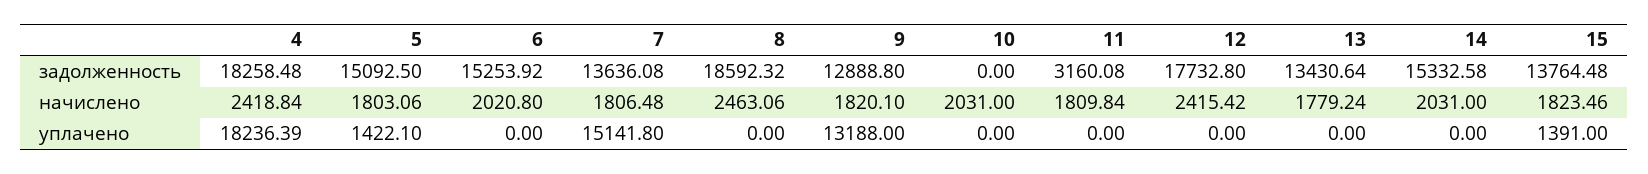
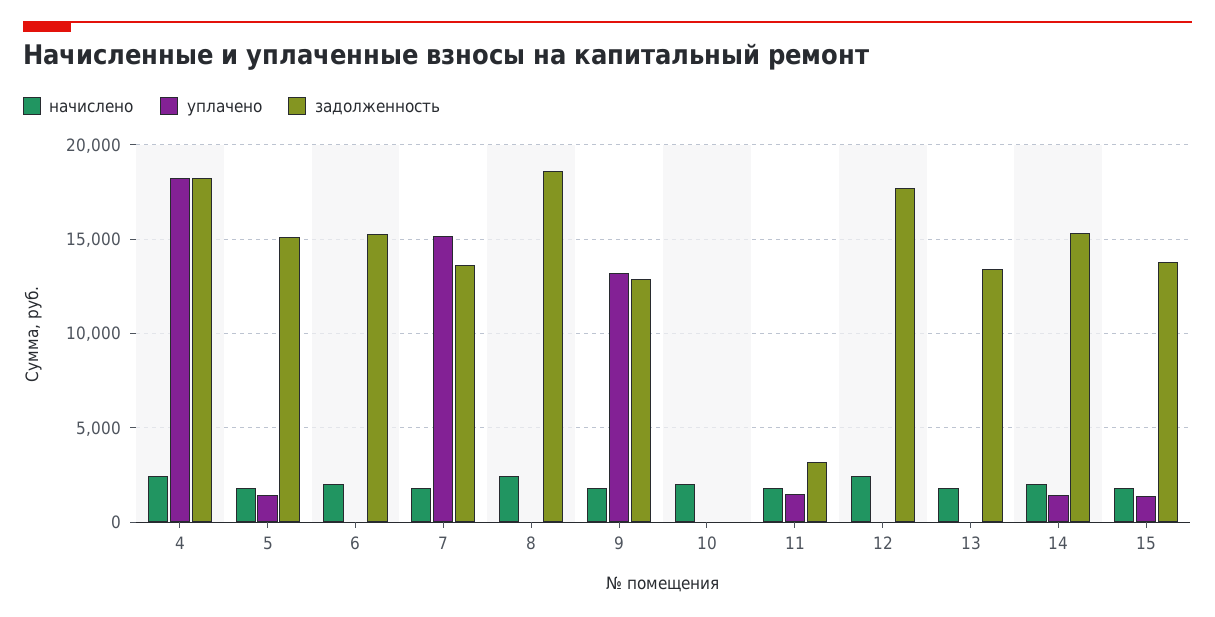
  {
    "задолженность": {
      "4": 18258.48,
      "5": 15092.5,
      "6": 15253.92,
      "7": 13636.08,
      "8": 18592.32,
      "9": 12888.8,
      "10": 0,
      "11": 3160.08,
      "12": 17732.8,
      "13": 13430.64,
      "14": 15332.58,
      "15": 13764.48
    },
    "начислено": {
      "4": 2418.84,
      "5": 1803.06,
      "6": 2020.8,
      "7": 1806.48,
      "8": 2463.06,
      "9": 1820.1,
      "10": 2031,
      "11": 1809.84,
      "12": 2415.42,
      "13": 1779.24,
      "14": 2031,
      "15": 1823.46
    },
    "уплачено": {
      "4": 18236.39,
      "5": 1422.1,
      "6": 0,
      "7": 15141.8,
      "8": 0,
      "9": 13188,
      "10": 0,
-     "11": 0,
+     "11": 1500,
      "12": 0,
      "13": 0,
-     "14": 0,
+     "14": 1500,
      "15": 1391
    }
  }

